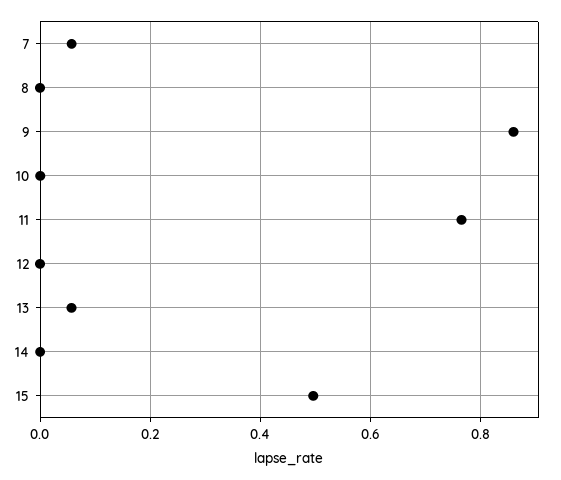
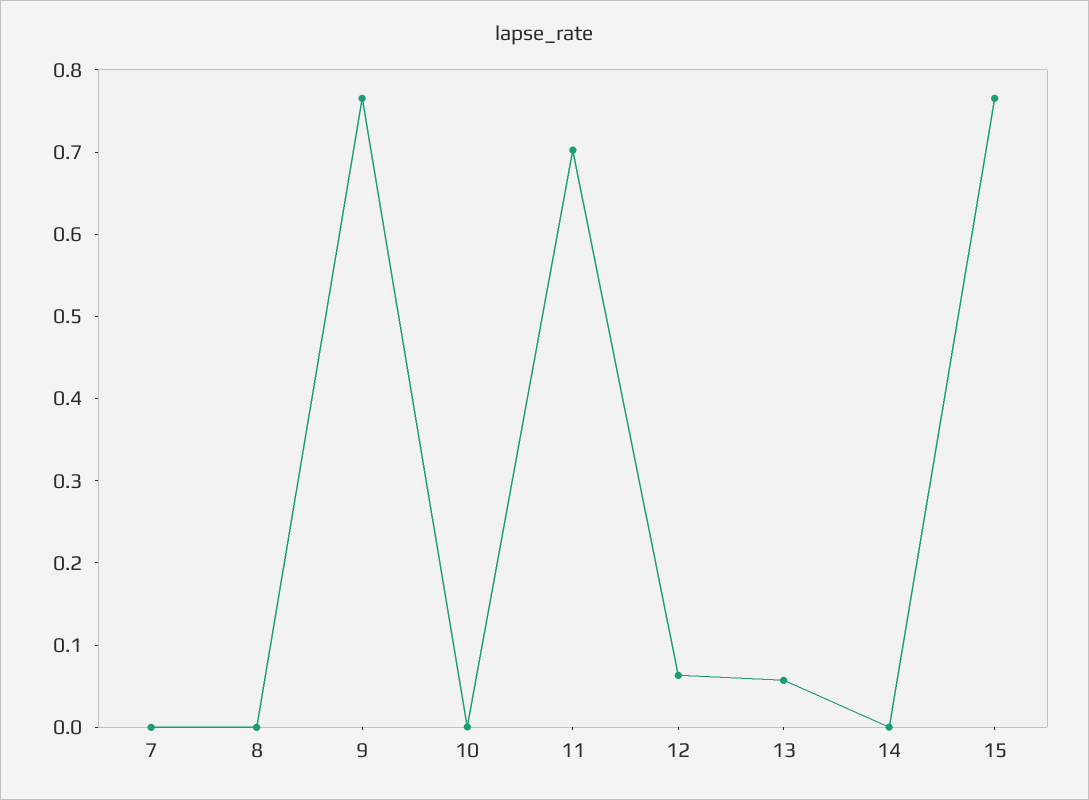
  {
-   "7": 0.06,
+   "7": 0,
    "8": 0,
-   "9": 0.86,
+   "9": 0.76,
    "10": 0,
-   "11": 0.76,
+   "11": 0.7,
-   "12": 0,
+   "12": 0.06,
    "13": 0.06,
    "14": 0,
-   "15": 0.5
+   "15": 0.76
  }

